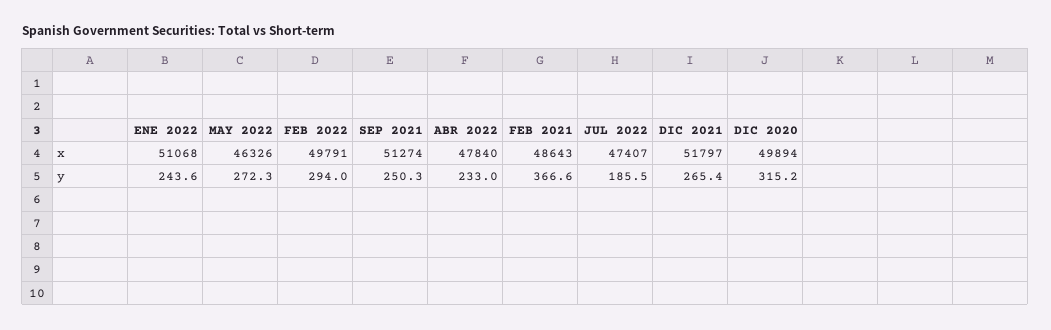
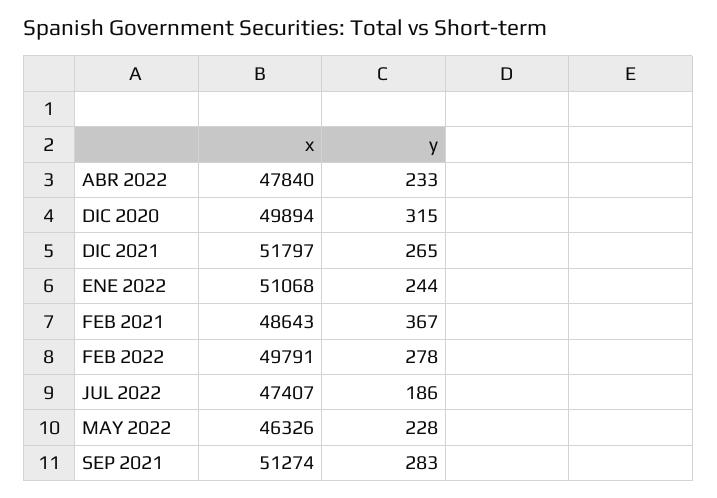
  {
    "ENE 2022": {
      "x": 51068,
      "y": 243.6
    },
    "MAY 2022": {
      "x": 46326,
-     "y": 272.3
+     "y": 228
    },
    "FEB 2022": {
      "x": 49791,
-     "y": 294
+     "y": 278
    },
    "SEP 2021": {
      "x": 51274,
-     "y": 250.3
+     "y": 283
    },
    "ABR 2022": {
      "x": 47840,
      "y": 233
    },
    "FEB 2021": {
      "x": 48643,
      "y": 366.6
    },
    "JUL 2022": {
      "x": 47407,
      "y": 185.5
    },
    "DIC 2021": {
      "x": 51797,
      "y": 265.4
    },
    "DIC 2020": {
      "x": 49894,
      "y": 315.2
    }
  }

